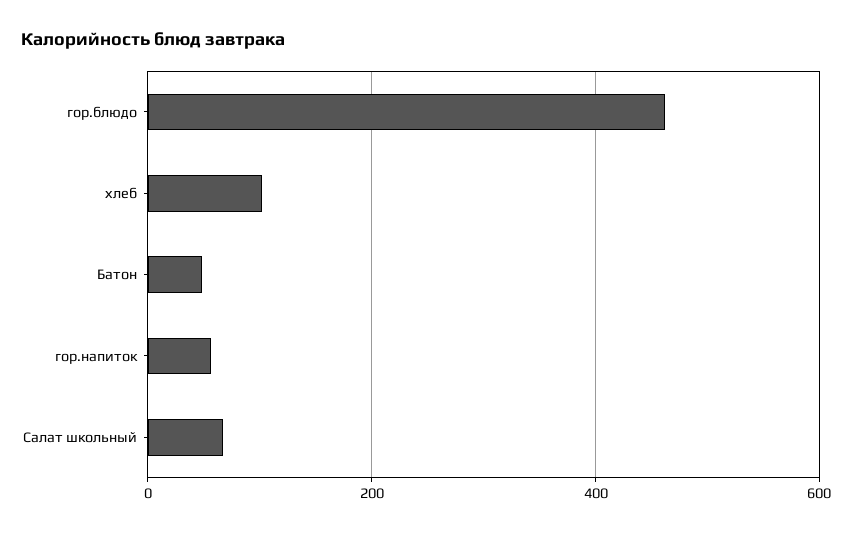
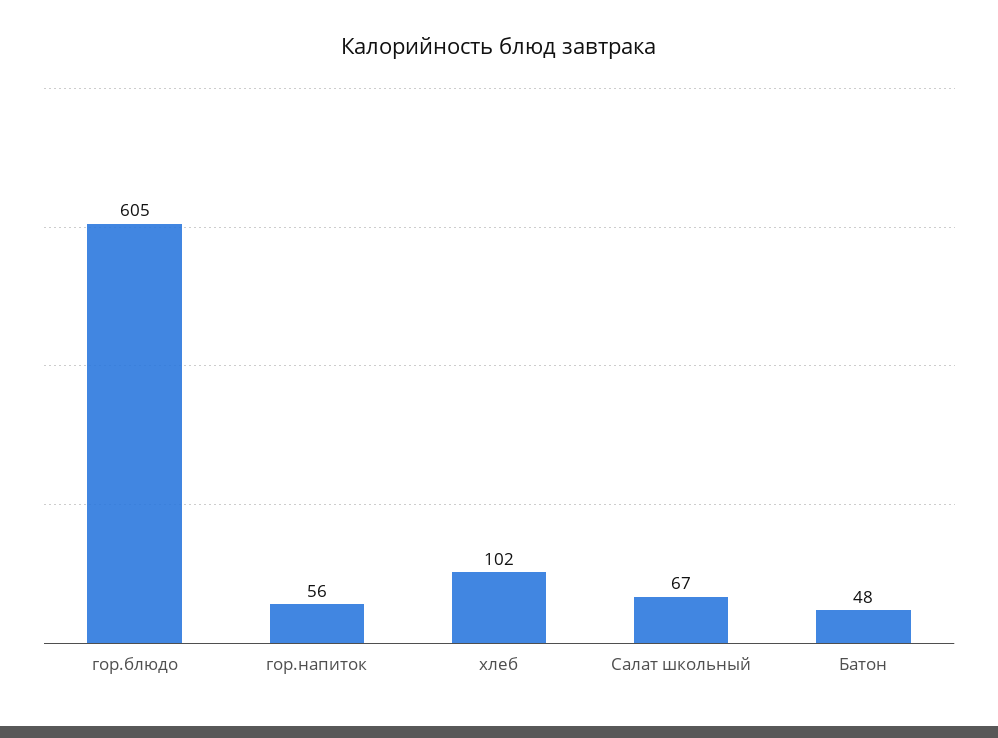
  {
-   "гор.блюдо": 460,
+   "гор.блюдо": 605,
    "хлеб": 102,
    "Батон": 48,
    "гор.напиток": 56,
    "Салат школьный": 67
  }

